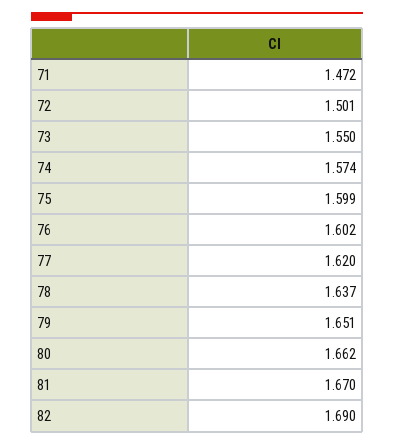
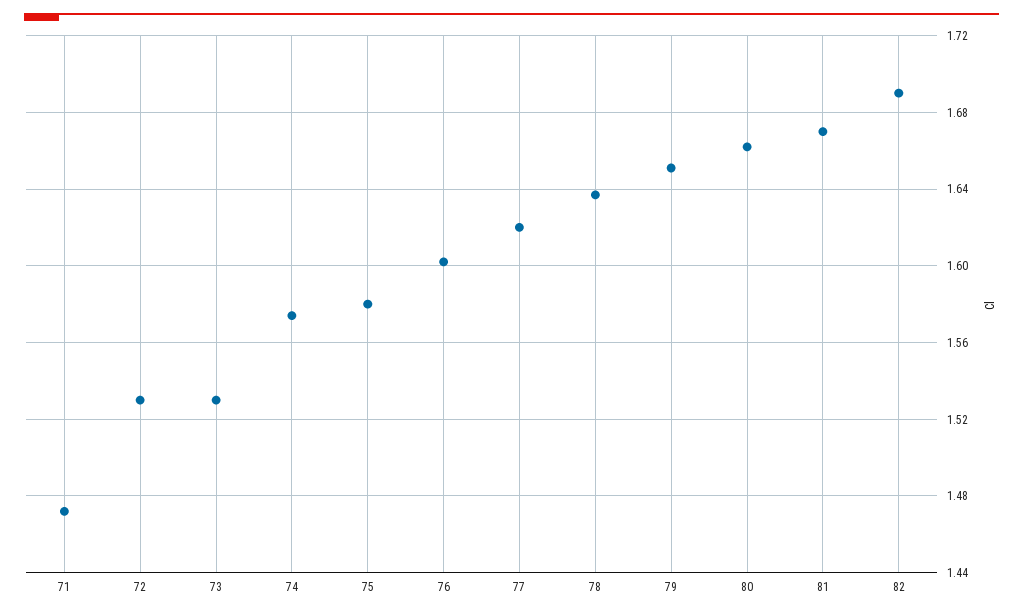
  {
    "71": 1.472,
-   "72": 1.501,
+   "72": 1.53,
-   "73": 1.55,
+   "73": 1.53,
    "74": 1.574,
-   "75": 1.599,
+   "75": 1.58,
    "76": 1.602,
    "77": 1.62,
    "78": 1.637,
    "79": 1.651,
    "80": 1.662,
    "81": 1.67,
    "82": 1.69
  }

